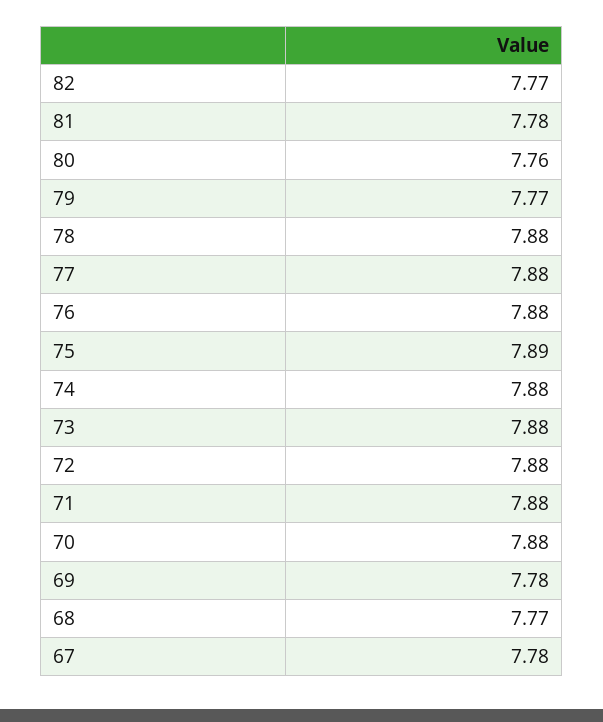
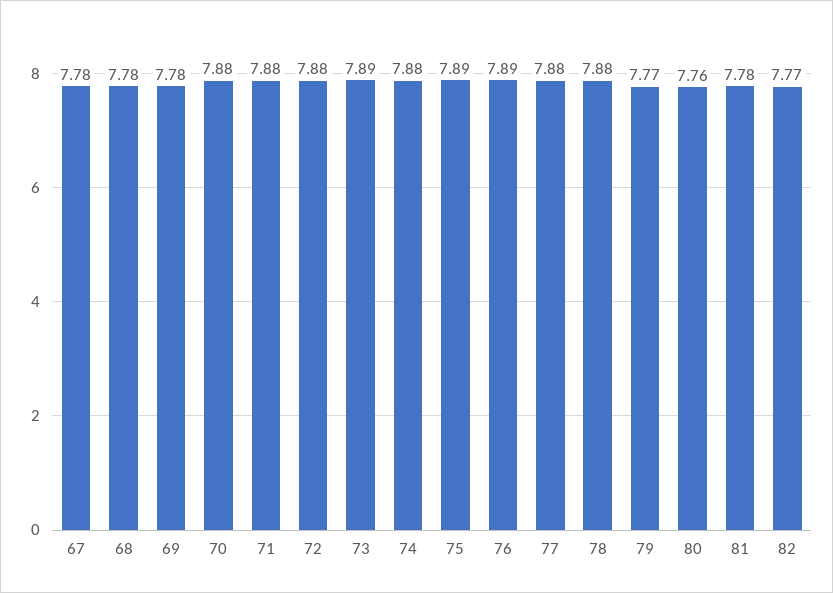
  {
    "82": 7.77,
    "81": 7.78,
    "80": 7.76,
    "79": 7.77,
    "78": 7.88,
    "77": 7.88,
-   "76": 7.88,
+   "76": 7.89,
    "75": 7.89,
    "74": 7.88,
-   "73": 7.88,
+   "73": 7.89,
    "72": 7.88,
    "71": 7.88,
    "70": 7.88,
    "69": 7.78,
-   "68": 7.77,
+   "68": 7.78,
    "67": 7.78
  }

